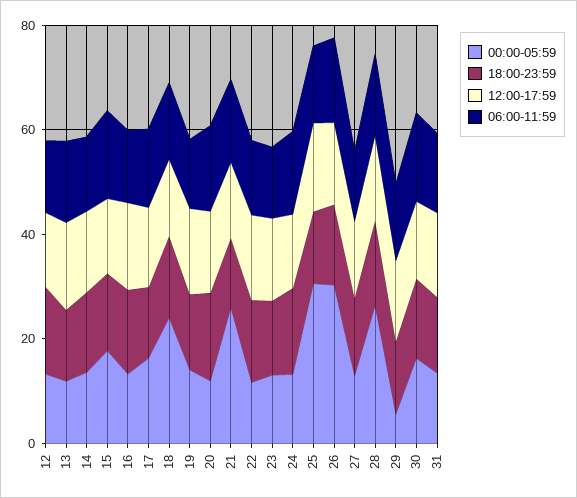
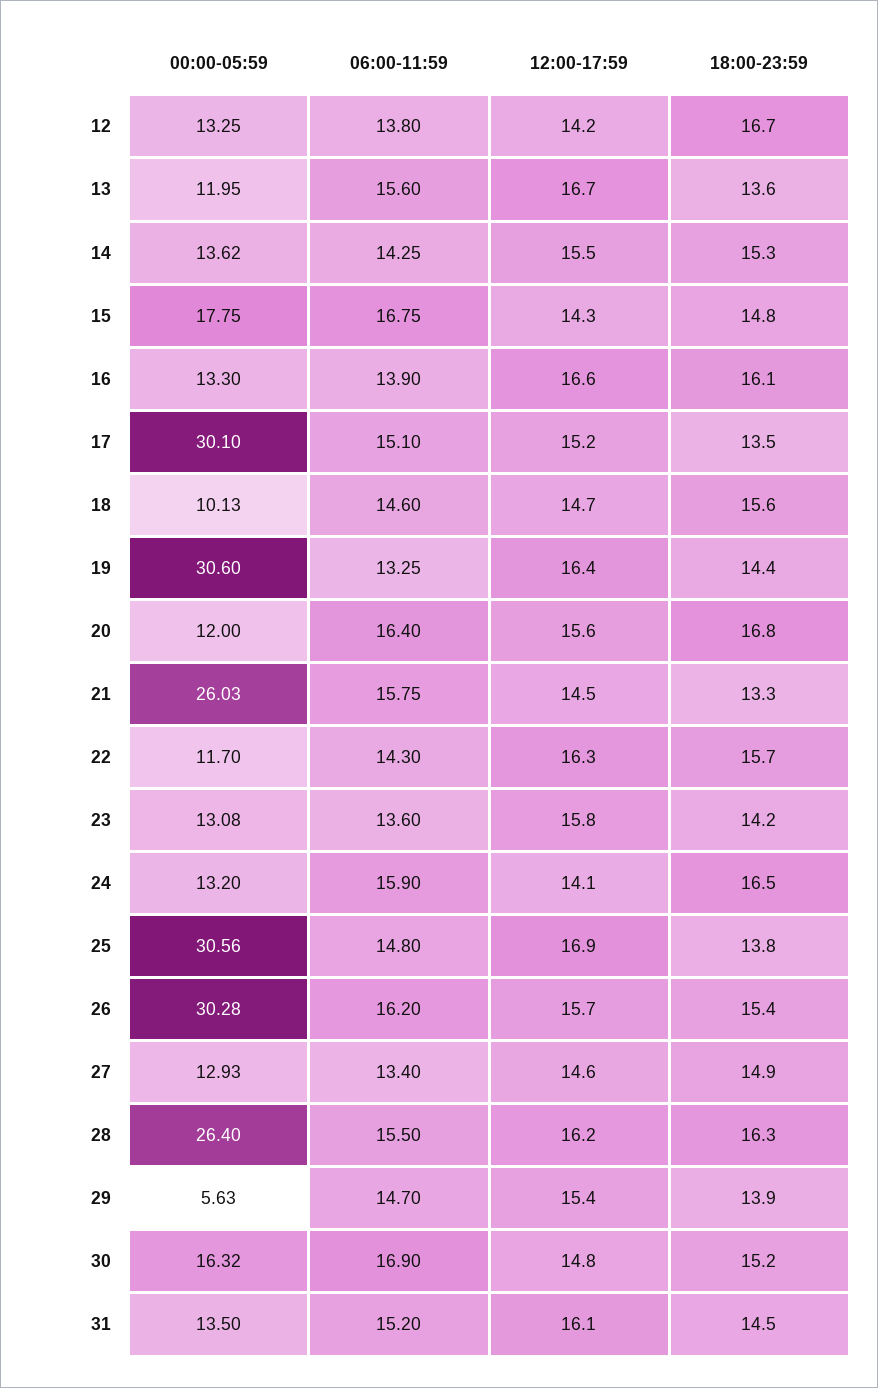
  {
    "00:00-05:59": {
      "12": 13.25,
      "13": 11.95,
      "14": 13.62,
      "15": 17.75,
      "16": 13.3,
-     "17": 15,
+     "17": 30.1,
-     "18": 25,
+     "18": 10.13,
-     "19": 15,
+     "19": 30.6,
      "20": 12,
      "21": 26.03,
      "22": 11.7,
      "23": 13.08,
      "24": 13.2,
      "25": 30.56,
      "26": 30.28,
      "27": 12.93,
      "28": 26.4,
      "29": 5.63,
      "30": 16.32,
      "31": 13.5
    },
    "18:00-23:59": {
      "12": 16.7,
      "13": 13.6,
      "14": 15.3,
      "15": 14.8,
      "16": 16.1,
      "17": 13.5,
      "18": 15.6,
      "19": 14.4,
      "20": 16.8,
      "21": 13.3,
      "22": 15.7,
      "23": 14.2,
      "24": 16.5,
      "25": 13.8,
      "26": 15.4,
      "27": 14.9,
      "28": 16.3,
      "29": 13.9,
      "30": 15.2,
      "31": 14.5
    },
    "12:00-17:59": {
      "12": 14.2,
      "13": 16.7,
      "14": 15.5,
      "15": 14.3,
      "16": 16.6,
      "17": 15.2,
      "18": 14.7,
      "19": 16.4,
      "20": 15.6,
      "21": 14.5,
      "22": 16.3,
      "23": 15.8,
      "24": 14.1,
      "25": 16.9,
      "26": 15.7,
      "27": 14.6,
      "28": 16.2,
      "29": 15.4,
      "30": 14.8,
      "31": 16.1
    },
    "06:00-11:59": {
      "12": 13.8,
      "13": 15.6,
      "14": 14.25,
      "15": 16.75,
      "16": 13.9,
      "17": 15.1,
      "18": 14.6,
      "19": 13.25,
      "20": 16.4,
      "21": 15.75,
      "22": 14.3,
      "23": 13.6,
      "24": 15.9,
      "25": 14.8,
      "26": 16.2,
      "27": 13.4,
      "28": 15.5,
      "29": 14.7,
      "30": 16.9,
      "31": 15.2
    }
  }

